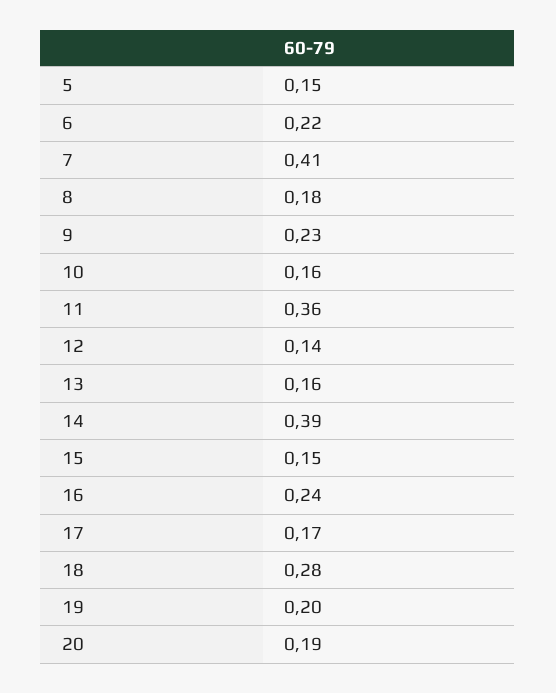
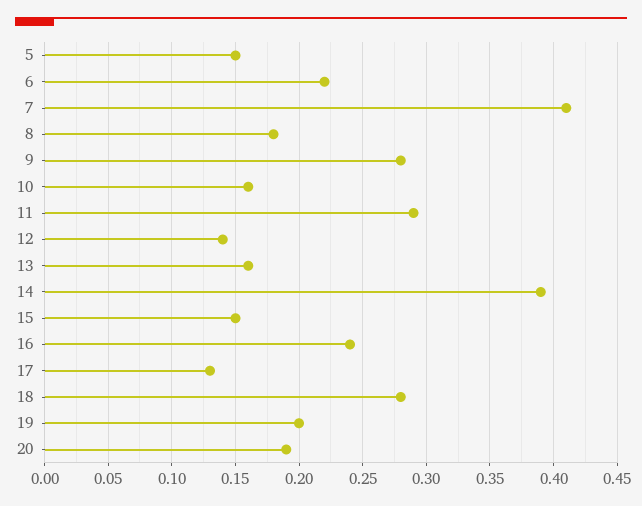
  {
    "5": 0.15,
    "6": 0.22,
    "7": 0.41,
    "8": 0.18,
-   "9": 0.23,
+   "9": 0.28,
    "10": 0.16,
-   "11": 0.36,
+   "11": 0.29,
    "12": 0.14,
    "13": 0.16,
    "14": 0.39,
    "15": 0.15,
    "16": 0.24,
-   "17": 0.17,
+   "17": 0.13,
    "18": 0.28,
    "19": 0.2,
    "20": 0.19
  }

